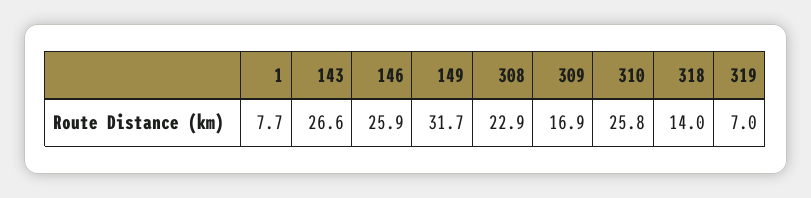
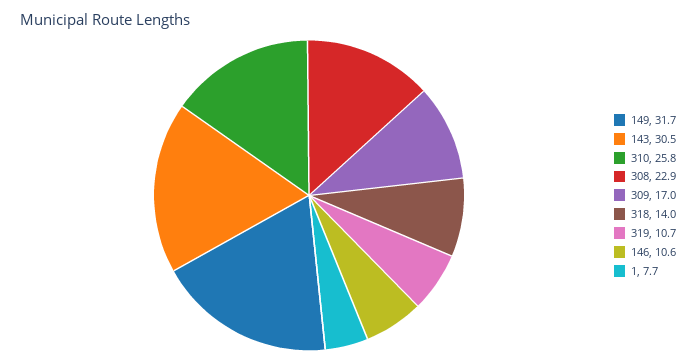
  {
    "1": 7.7,
-   "143": 26.6,
+   "143": 30.5,
-   "146": 25.9,
+   "146": 10.6,
    "149": 31.7,
    "308": 22.9,
-   "309": 16.9,
+   "309": 17,
    "310": 25.8,
    "318": 14,
-   "319": 7
+   "319": 10.7
  }

